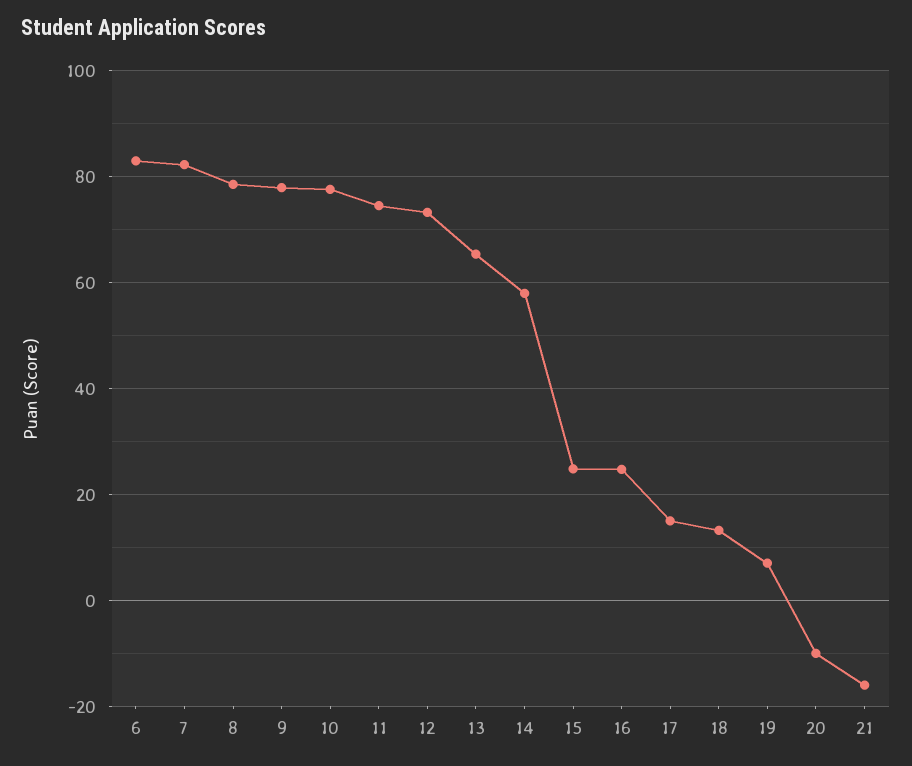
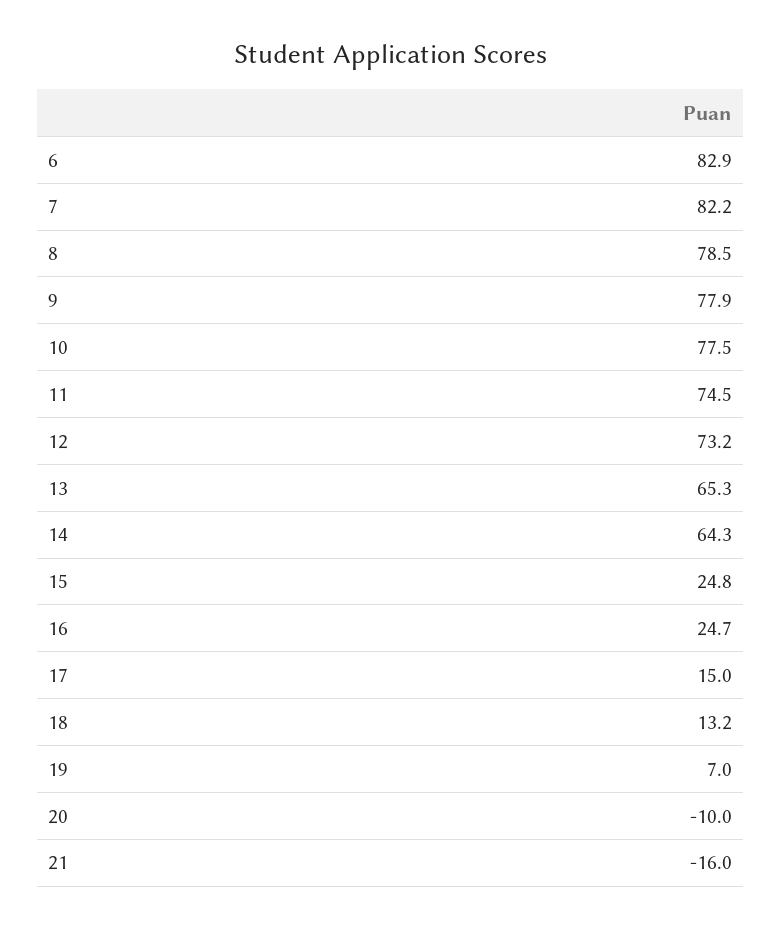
  {
    "6": 82.9,
    "7": 82.2,
    "8": 78.5,
    "9": 77.9,
    "10": 77.5,
    "11": 74.5,
    "12": 73.2,
    "13": 65.3,
-   "14": 58,
+   "14": 64.3,
    "15": 24.8,
    "16": 24.7,
    "17": 15,
    "18": 13.2,
    "19": 7,
    "20": -10,
    "21": -16
  }

